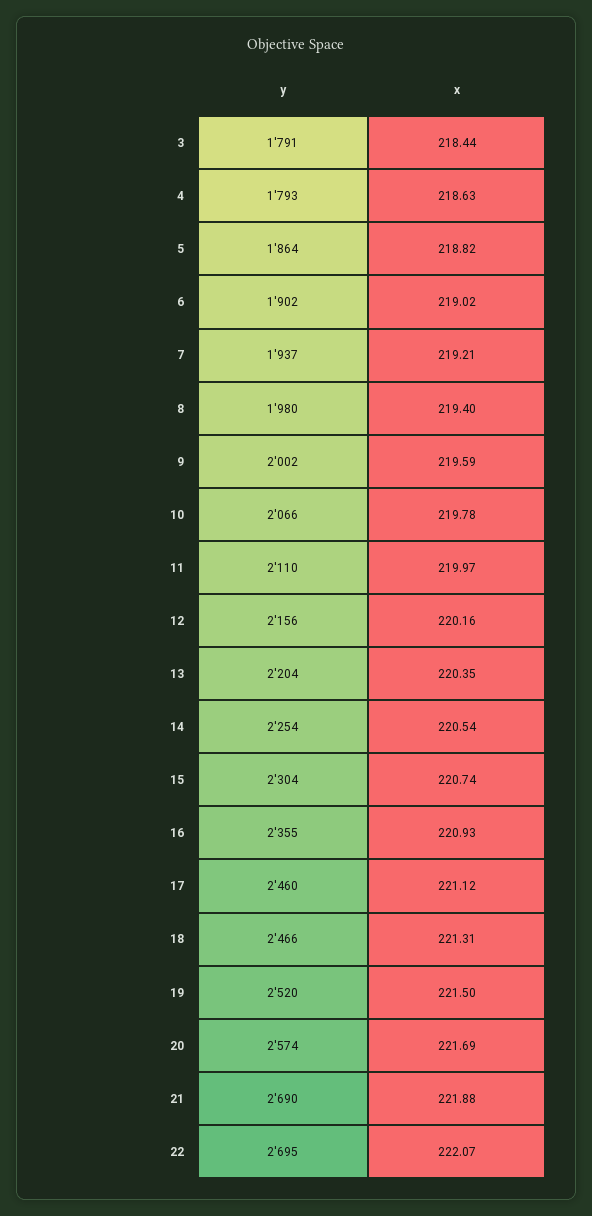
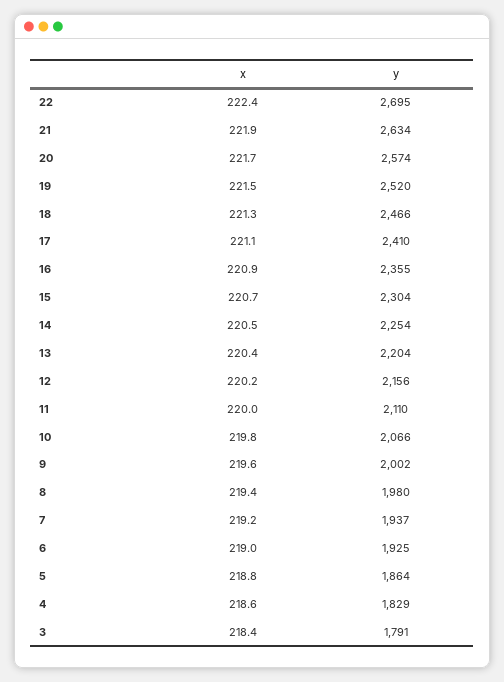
  {
    "y": {
      "3": 1791,
-     "4": 1793,
+     "4": 1829,
      "5": 1864,
-     "6": 1902,
+     "6": 1925,
      "7": 1937,
      "8": 1980,
      "9": 2002,
      "10": 2066,
      "11": 2110,
      "12": 2156,
      "13": 2204,
      "14": 2254,
      "15": 2304,
      "16": 2355,
-     "17": 2460,
+     "17": 2410,
      "18": 2466,
      "19": 2520,
      "20": 2574,
-     "21": 2690,
+     "21": 2634,
      "22": 2695
    },
    "x": {
      "3": 218.44,
      "4": 218.63,
      "5": 218.82,
      "6": 219.02,
      "7": 219.21,
      "8": 219.4,
      "9": 219.59,
      "10": 219.78,
      "11": 219.97,
      "12": 220.16,
      "13": 220.35,
      "14": 220.54,
      "15": 220.74,
      "16": 220.93,
      "17": 221.12,
      "18": 221.31,
      "19": 221.5,
      "20": 221.69,
      "21": 221.88,
-     "22": 222.07
+     "22": 222.4
    }
  }

